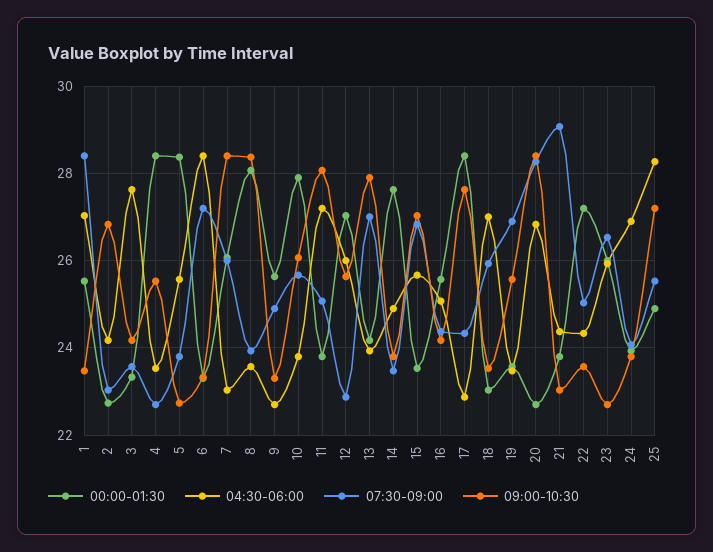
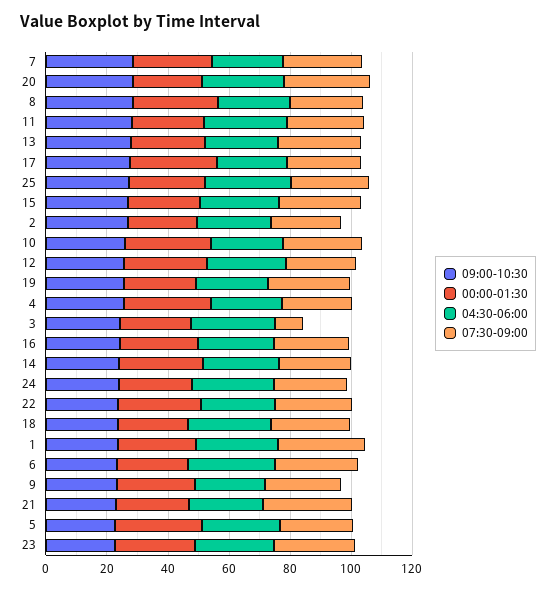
  {
    "00:00-01:30": {
      "1": 25.6,
      "2": 22.8,
      "3": 23.4,
      "4": 28.4,
      "5": 28.4,
      "6": 23.4,
      "7": 26,
      "8": 28,
      "9": 25.6,
      "10": 28,
      "11": 23.8,
      "12": 27,
      "13": 24.2,
      "14": 27.6,
      "15": 23.6,
      "16": 25.6,
      "17": 28.4,
      "18": 23,
      "19": 23.6,
      "20": 22.8,
      "21": 23.8,
      "22": 27.2,
      "23": 26,
      "24": 24,
      "25": 25
    },
    "04:30-06:00": {
      "1": 27,
      "2": 24.2,
      "3": 27.6,
      "4": 23.6,
      "5": 25.6,
      "6": 28.4,
      "7": 23,
      "8": 23.6,
      "9": 22.8,
      "10": 23.8,
      "11": 27.2,
      "12": 26,
      "13": 24,
      "14": 25,
      "15": 25.6,
      "16": 25,
      "17": 22.8,
      "18": 27,
      "19": 23.4,
      "20": 26.8,
      "21": 24.4,
      "22": 24.4,
      "23": 26,
      "24": 27,
      "25": 28.2
    },
    "07:30-09:00": {
      "1": 28.4,
      "2": 23,
-     "3": 23.6,
+     "3": 10,
      "4": 22.8,
      "5": 23.8,
      "6": 27.2,
      "7": 26,
      "8": 24,
      "9": 25,
      "10": 25.6,
      "11": 25,
      "12": 22.8,
      "13": 27,
      "14": 23.4,
      "15": 26.8,
      "16": 24.4,
      "17": 24.4,
      "18": 26,
      "19": 27,
      "20": 28.2,
      "21": 29,
      "22": 25,
      "23": 26.6,
      "24": 24,
      "25": 25.6
    },
    "09:00-10:30": {
      "1": 23.4,
      "2": 26.8,
      "3": 24.2,
      "4": 25.6,
      "5": 22.8,
      "6": 23.4,
      "7": 28.4,
      "8": 28.4,
      "9": 23.4,
      "10": 26,
      "11": 28,
      "12": 25.6,
      "13": 28,
      "14": 23.8,
      "15": 27,
      "16": 24.2,
      "17": 27.6,
      "18": 23.6,
      "19": 25.6,
      "20": 28.4,
      "21": 23,
      "22": 23.6,
      "23": 22.8,
      "24": 23.8,
      "25": 27.2
    }
  }

